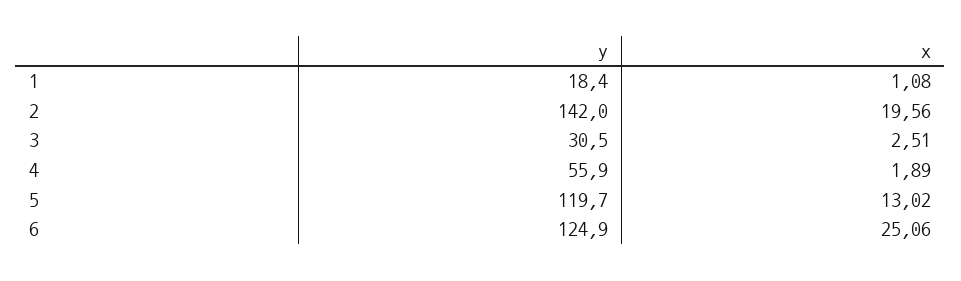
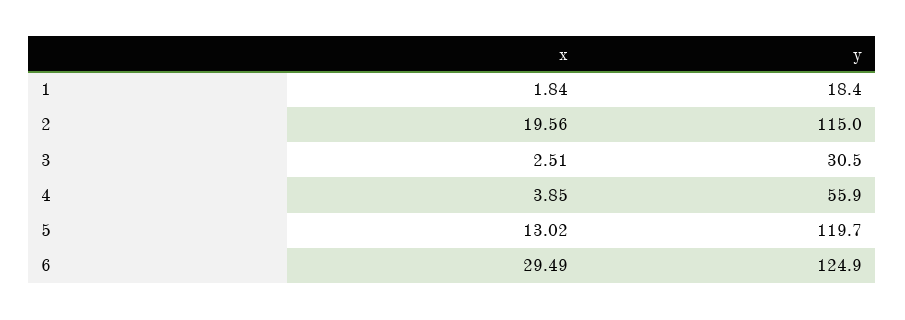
  {
    "y": {
      "1": 18.4,
-     "2": 142,
+     "2": 115,
      "3": 30.5,
      "4": 55.9,
      "5": 119.7,
      "6": 124.9
    },
    "x": {
-     "1": 1.08,
+     "1": 1.84,
      "2": 19.56,
      "3": 2.51,
-     "4": 1.89,
+     "4": 3.85,
      "5": 13.02,
-     "6": 25.06
+     "6": 29.49
    }
  }

